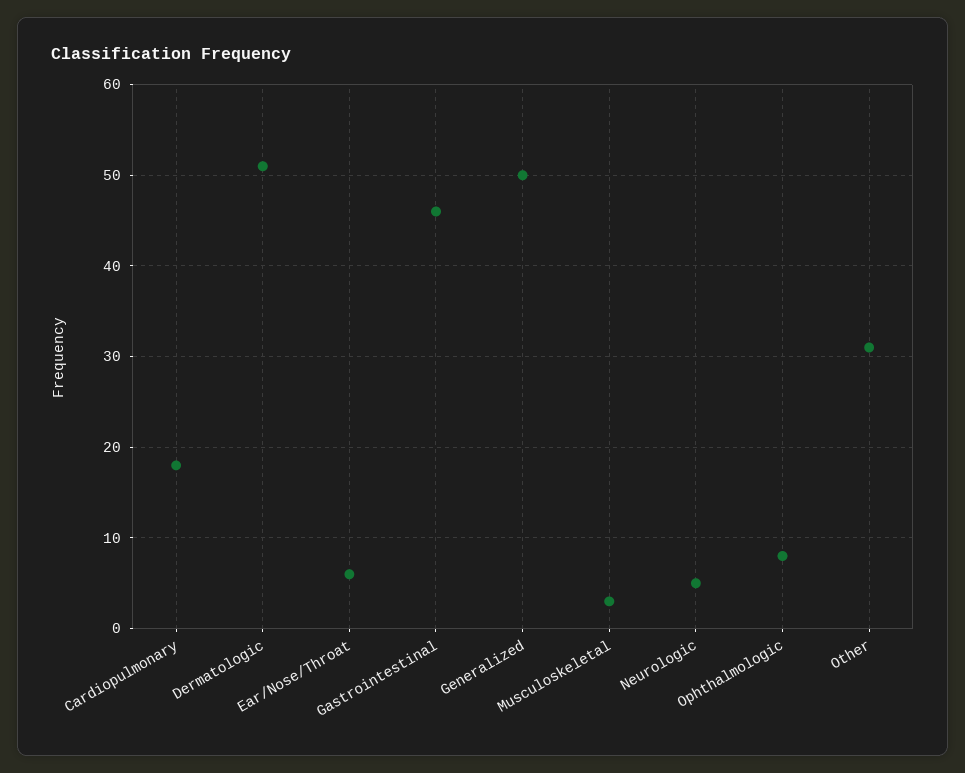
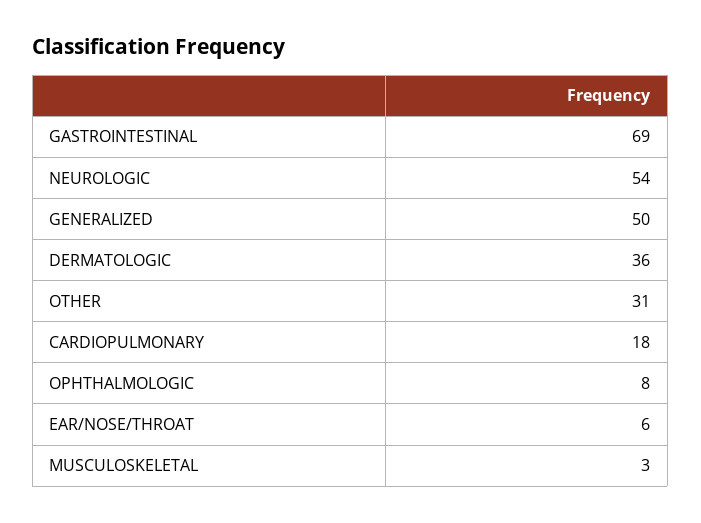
  {
    "Cardiopulmonary": 18,
-   "Dermatologic": 51,
+   "Dermatologic": 36,
    "Ear/Nose/Throat": 6,
-   "Gastrointestinal": 46,
+   "Gastrointestinal": 69,
    "Generalized": 50,
    "Musculoskeletal": 3,
-   "Neurologic": 5,
+   "Neurologic": 54,
    "Ophthalmologic": 8,
    "Other": 31
  }

